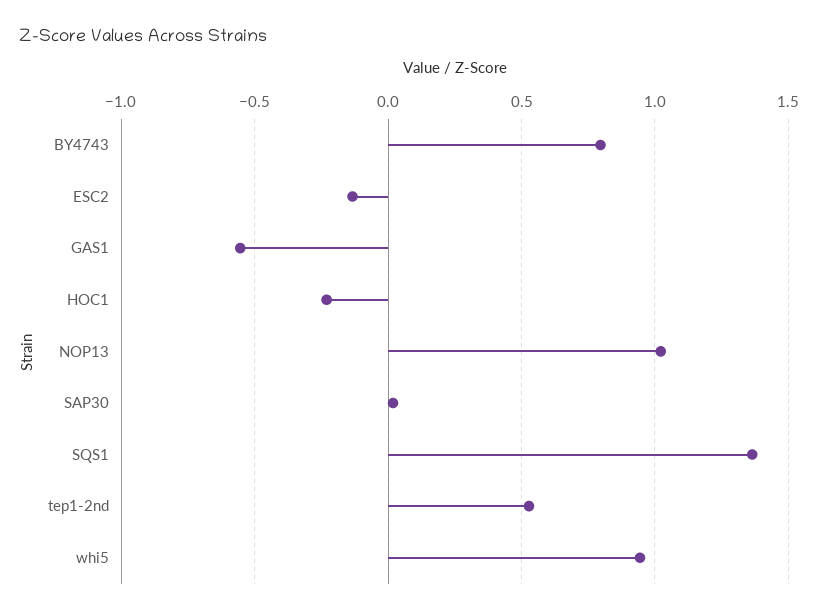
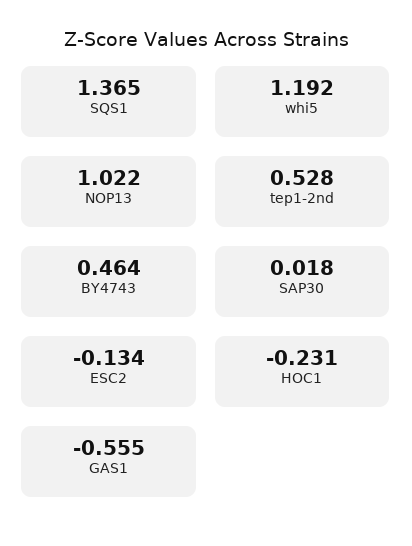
  {
-   "BY4743": 0.8,
+   "BY4743": 0.464,
    "ESC2": -0.134,
    "GAS1": -0.555,
    "HOC1": -0.231,
    "NOP13": 1.022,
    "SAP30": 0.018,
    "SQS1": 1.365,
    "tep1-2nd": 0.528,
-   "whi5": 0.95
+   "whi5": 1.192
  }

